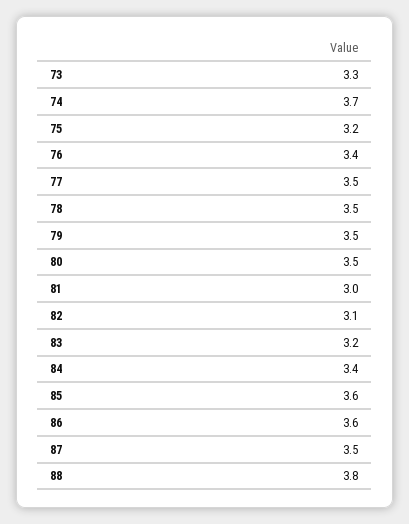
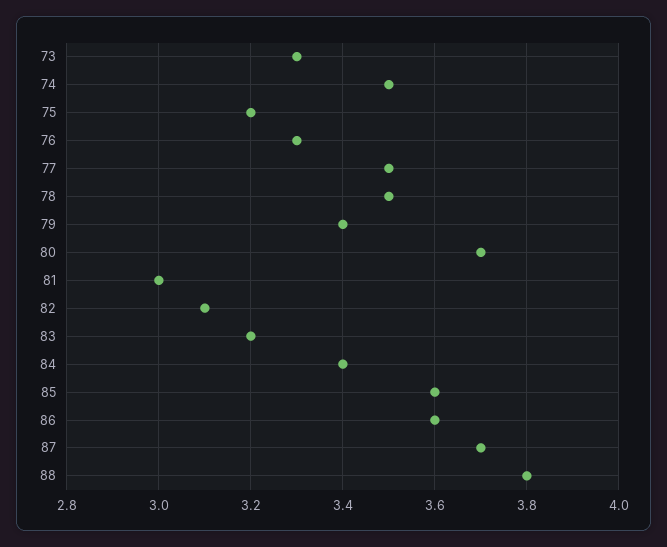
  {
    "73": 3.3,
-   "74": 3.7,
+   "74": 3.5,
    "75": 3.2,
-   "76": 3.4,
+   "76": 3.3,
    "77": 3.5,
    "78": 3.5,
-   "79": 3.5,
+   "79": 3.4,
-   "80": 3.5,
+   "80": 3.7,
    "81": 3,
    "82": 3.1,
    "83": 3.2,
    "84": 3.4,
    "85": 3.6,
    "86": 3.6,
-   "87": 3.5,
+   "87": 3.7,
    "88": 3.8
  }

